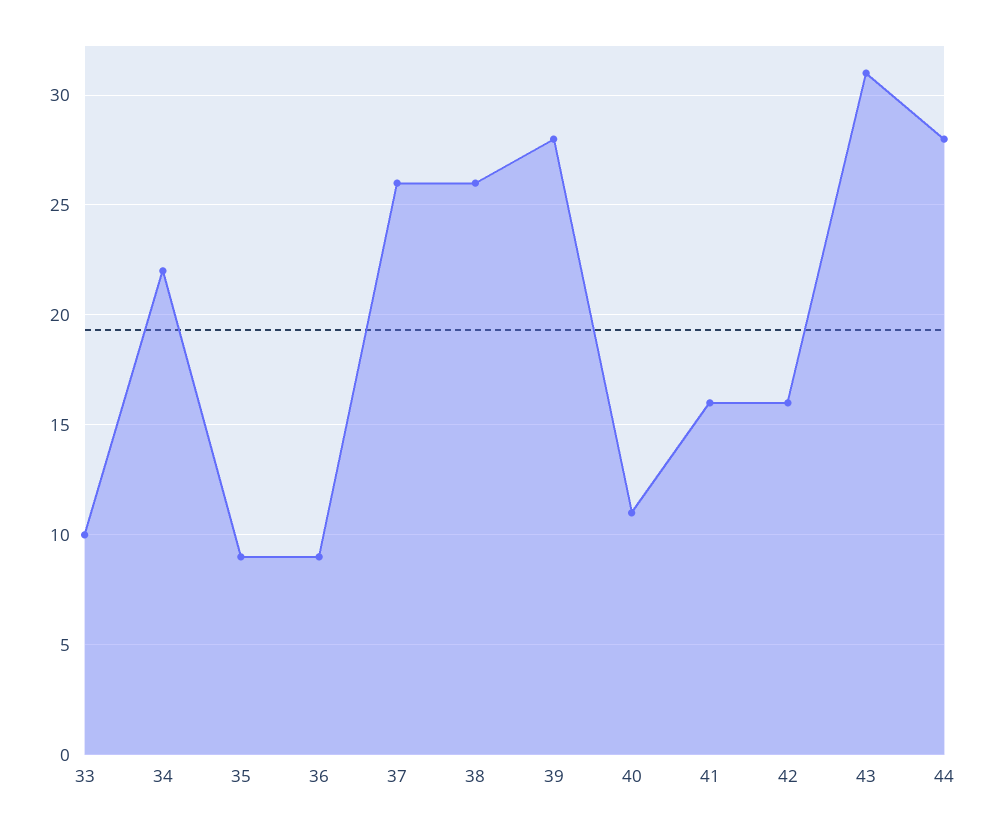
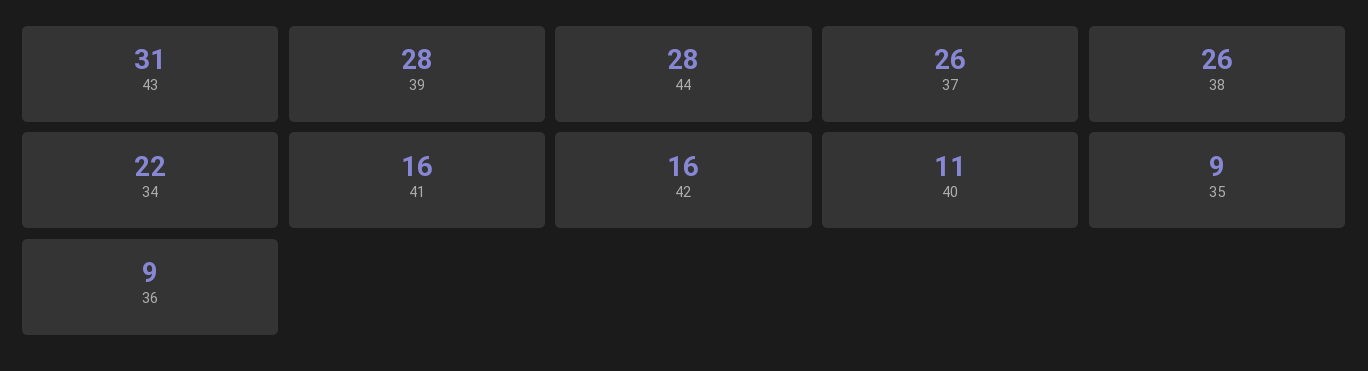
  {
-   "33": 10,
    "34": 22,
    "35": 9,
    "36": 9,
    "37": 26,
    "38": 26,
    "39": 28,
    "40": 11,
    "41": 16,
    "42": 16,
    "43": 31,
    "44": 28
  }

